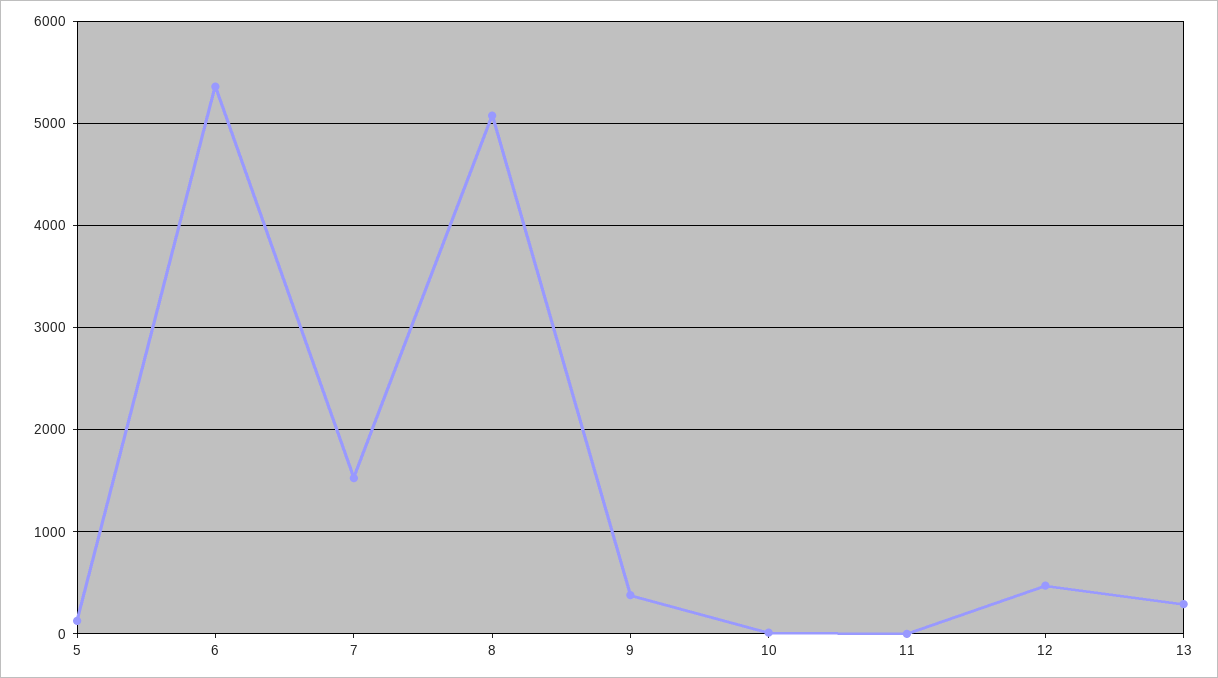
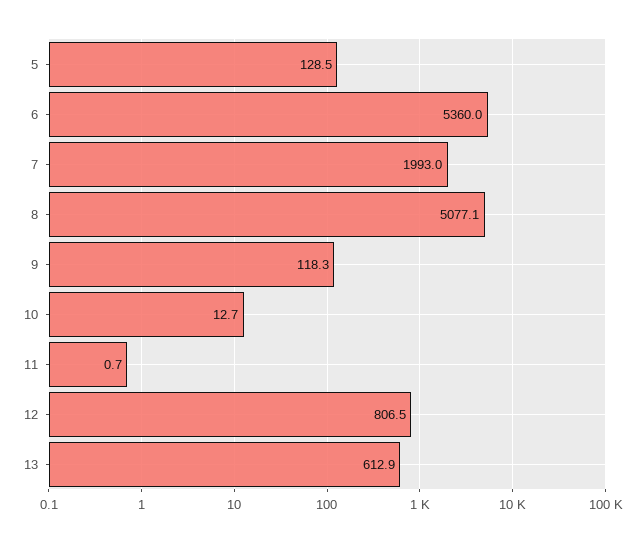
  {
    "5": 128.5,
    "6": 5360,
-   "7": 1500,
+   "7": 1993,
    "8": 5077.1,
-   "9": 400,
+   "9": 118.3,
    "10": 12.7,
    "11": 0.7,
-   "12": 500,
+   "12": 806.5,
-   "13": 300
+   "13": 612.9
  }

